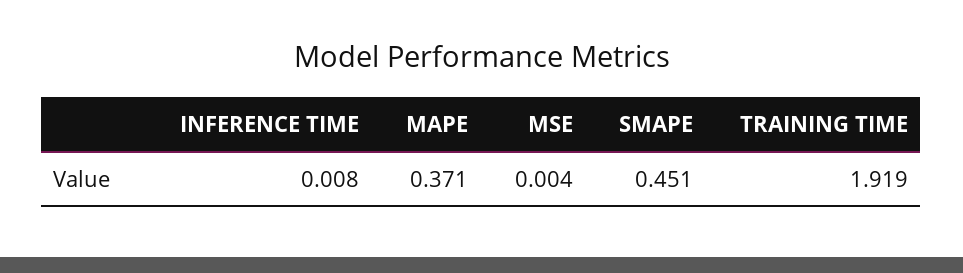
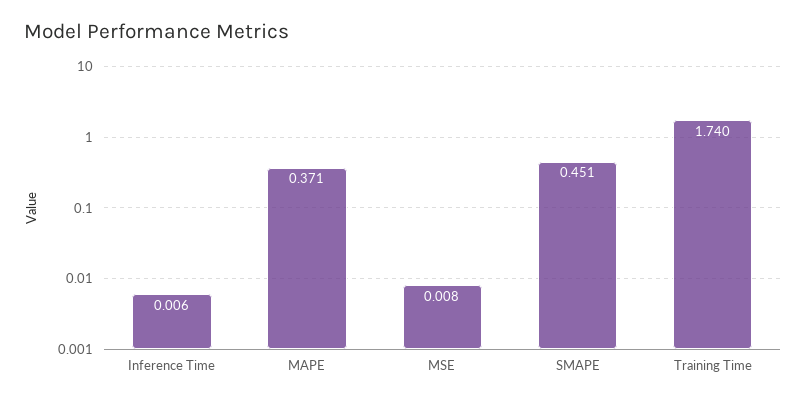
  {
-   "INFERENCE TIME": 0.008,
+   "INFERENCE TIME": 0.006,
    "MAPE": 0.371,
-   "MSE": 0.004,
+   "MSE": 0.008,
    "SMAPE": 0.451,
-   "TRAINING TIME": 1.919
+   "TRAINING TIME": 1.74
  }

